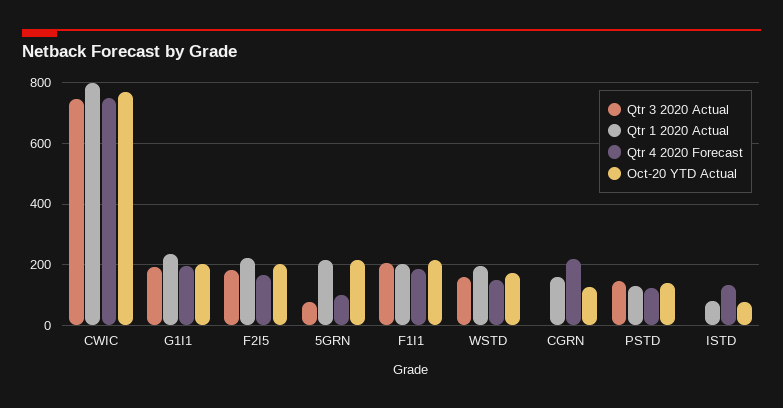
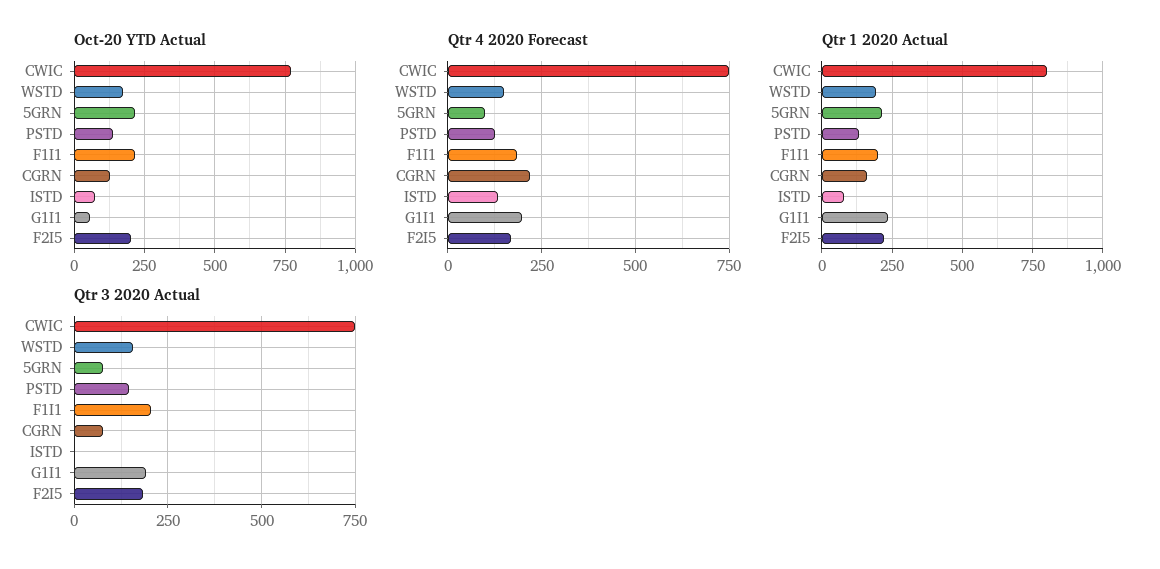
  {
    "Qtr 3 2020 Actual": {
      "CWIC": 740,
      "G1I1": 200,
      "F2I5": 180,
      "5GRN": 80,
      "F1I1": 200,
      "WSTD": 160,
-     "CGRN": 0,
+     "CGRN": 75,
      "PSTD": 140,
      "ISTD": 0
    },
    "Qtr 1 2020 Actual": {
      "CWIC": 800,
      "G1I1": 240,
      "F2I5": 220,
      "5GRN": 220,
      "F1I1": 200,
      "WSTD": 200,
      "CGRN": 160,
      "PSTD": 140,
      "ISTD": 80
    },
    "Qtr 4 2020 Forecast": {
      "CWIC": 740,
      "G1I1": 200,
      "F2I5": 160,
      "5GRN": 100,
      "F1I1": 180,
      "WSTD": 140,
      "CGRN": 220,
      "PSTD": 120,
      "ISTD": 140
    },
    "Oct-20 YTD Actual": {
      "CWIC": 780,
-     "G1I1": 200,
+     "G1I1": 50,
      "F2I5": 200,
      "5GRN": 220,
      "F1I1": 220,
      "WSTD": 180,
      "CGRN": 120,
      "PSTD": 140,
      "ISTD": 80
    }
  }

